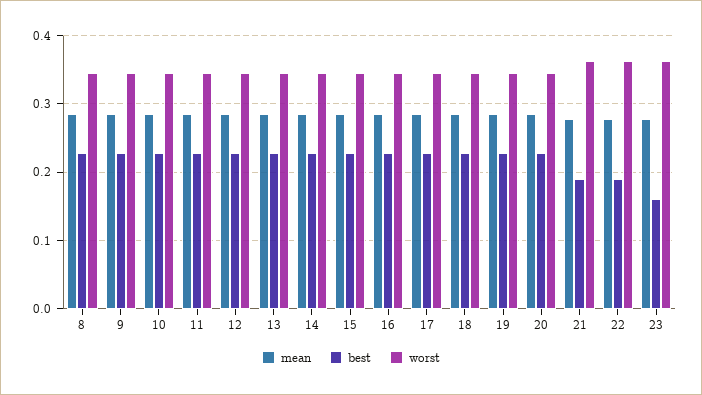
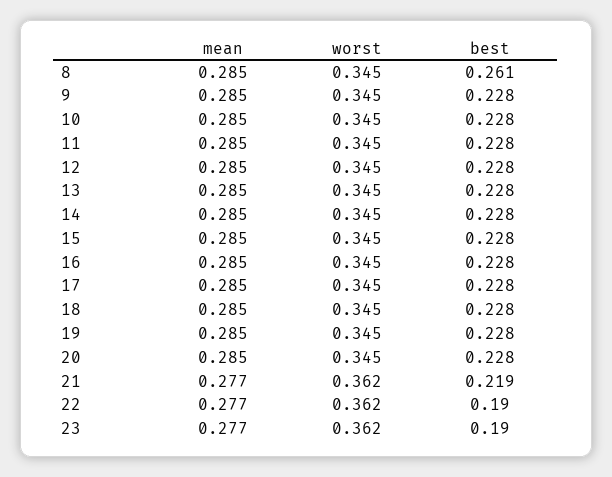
  {
    "mean": {
      "8": 0.285,
      "9": 0.285,
      "10": 0.285,
      "11": 0.285,
      "12": 0.285,
      "13": 0.285,
      "14": 0.285,
      "15": 0.285,
      "16": 0.285,
      "17": 0.285,
      "18": 0.285,
      "19": 0.285,
      "20": 0.285,
      "21": 0.277,
      "22": 0.277,
      "23": 0.277
    },
    "best": {
-     "8": 0.23,
+     "8": 0.261,
      "9": 0.228,
      "10": 0.228,
      "11": 0.228,
      "12": 0.228,
      "13": 0.228,
      "14": 0.228,
      "15": 0.228,
      "16": 0.228,
      "17": 0.228,
      "18": 0.228,
      "19": 0.228,
      "20": 0.228,
-     "21": 0.19,
+     "21": 0.219,
      "22": 0.19,
-     "23": 0.16
+     "23": 0.19
    },
    "worst": {
      "8": 0.345,
      "9": 0.345,
      "10": 0.345,
      "11": 0.345,
      "12": 0.345,
      "13": 0.345,
      "14": 0.345,
      "15": 0.345,
      "16": 0.345,
      "17": 0.345,
      "18": 0.345,
      "19": 0.345,
      "20": 0.345,
      "21": 0.362,
      "22": 0.362,
      "23": 0.362
    }
  }

